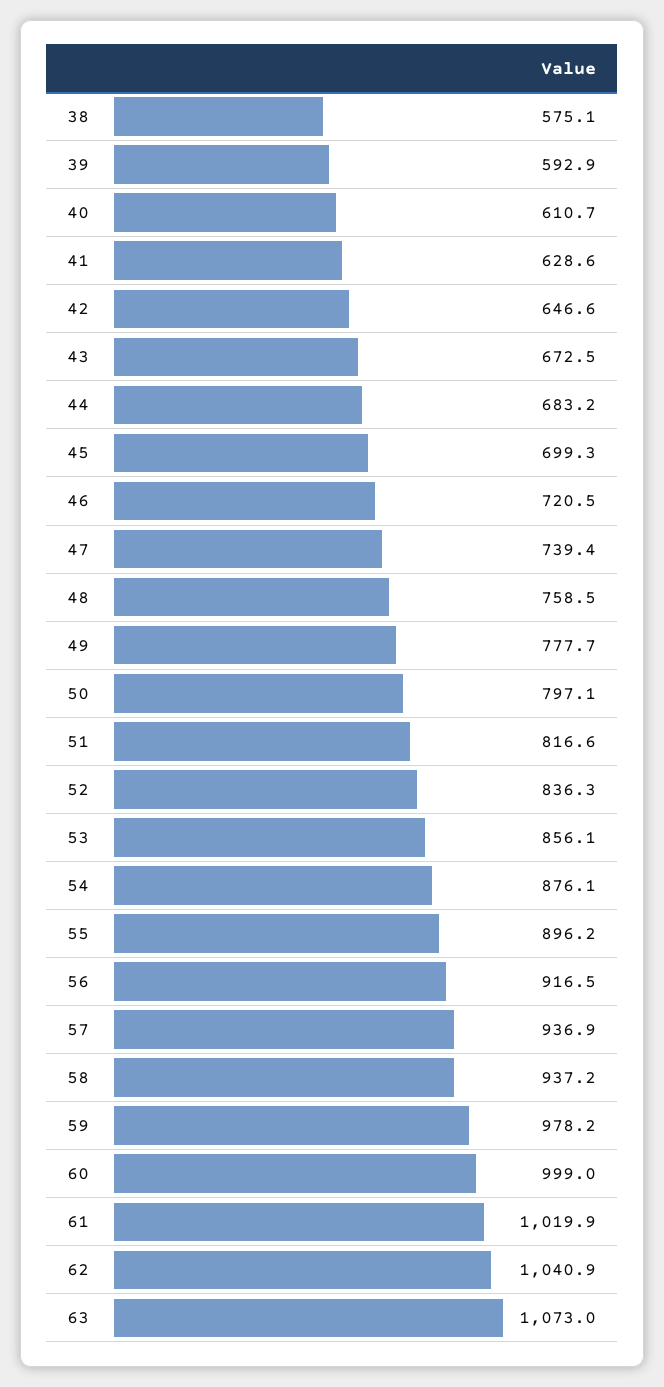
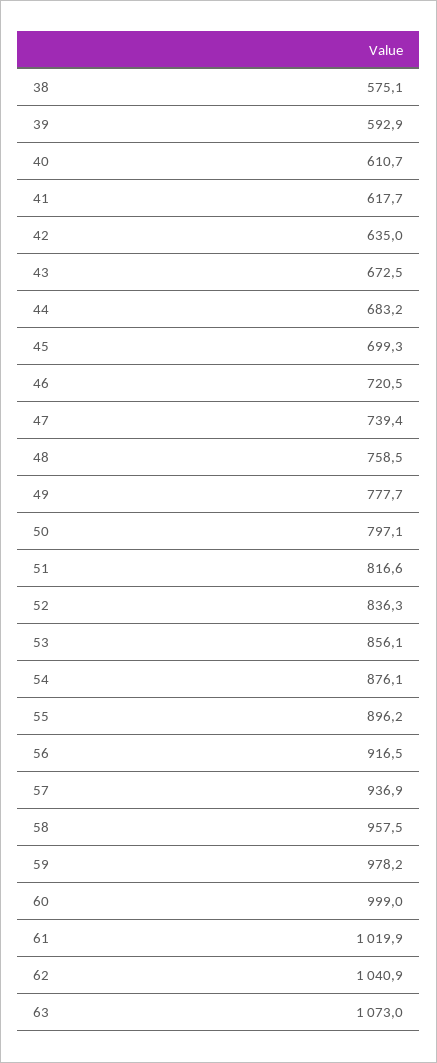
  {
    "38": 575.1,
    "39": 592.9,
    "40": 610.7,
-   "41": 628.6,
+   "41": 617.7,
-   "42": 646.6,
+   "42": 635,
    "43": 672.5,
    "44": 683.2,
    "45": 699.3,
    "46": 720.5,
    "47": 739.4,
    "48": 758.5,
    "49": 777.7,
    "50": 797.1,
    "51": 816.6,
    "52": 836.3,
    "53": 856.1,
    "54": 876.1,
    "55": 896.2,
    "56": 916.5,
    "57": 936.9,
-   "58": 937.2,
+   "58": 957.5,
    "59": 978.2,
    "60": 999,
    "61": 1019.9,
    "62": 1040.9,
    "63": 1073
  }

